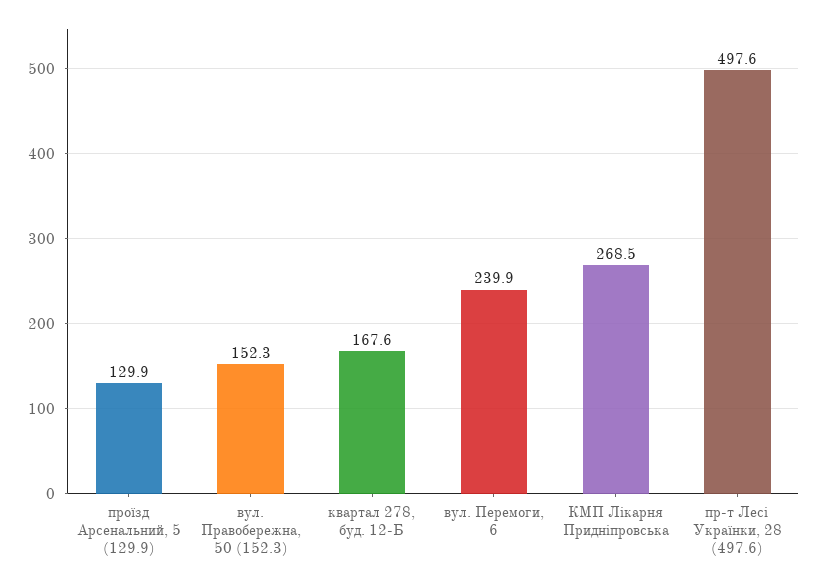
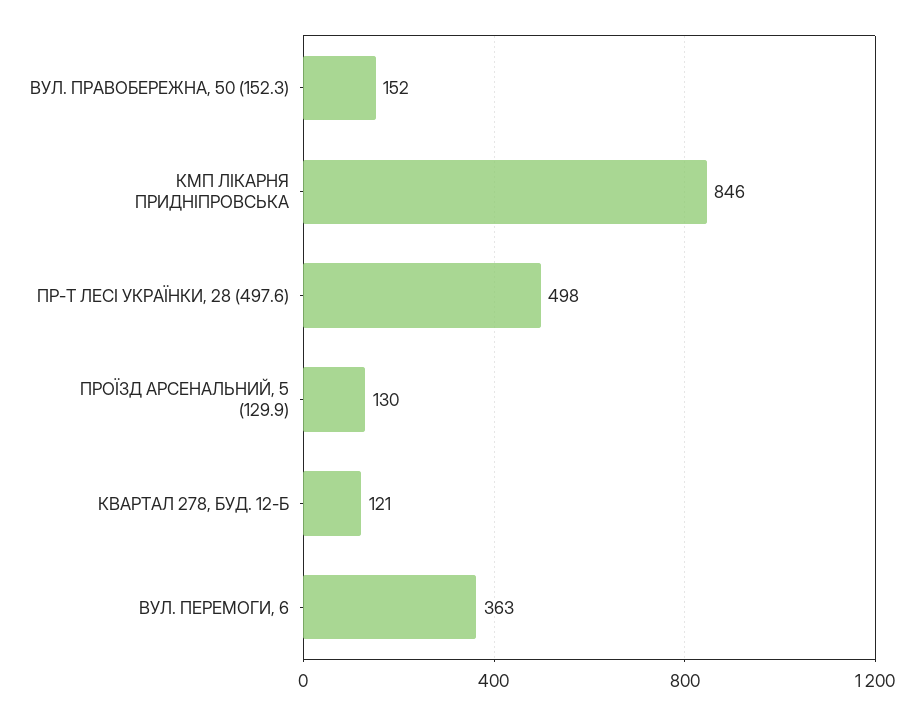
  {
    "проїзд Арсенальний, 5 (129.9)": 129.9,
    "вул. Правобережна, 50 (152.3)": 152.3,
-   "квартал 278, буд. 12-Б": 167.6,
+   "квартал 278, буд. 12-Б": 121,
-   "вул. Перемоги, 6": 239.9,
+   "вул. Перемоги, 6": 363,
-   "КМП Лікарня Придніпровська": 268.5,
+   "КМП Лікарня Придніпровська": 846,
    "пр-т Лесі Українки, 28 (497.6)": 497.6
  }

